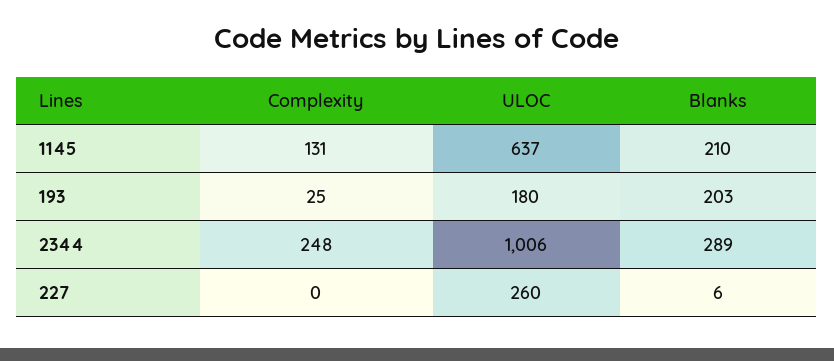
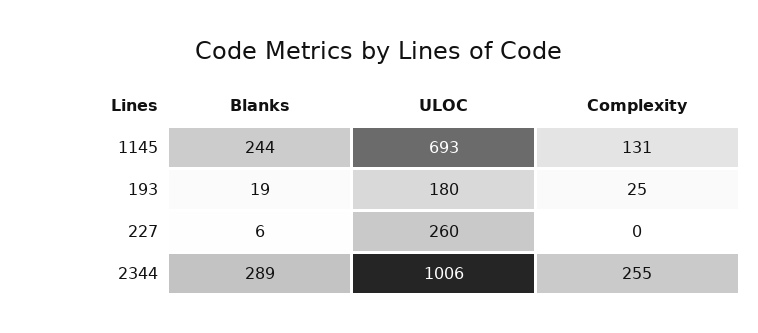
  {
    "Complexity": {
      "1145": 131,
      "193": 25,
-     "2344": 248,
+     "2344": 255,
      "227": 0
    },
    "ULOC": {
-     "1145": 637,
+     "1145": 693,
      "193": 180,
      "2344": 1006,
      "227": 260
    },
    "Blanks": {
-     "1145": 210,
+     "1145": 244,
-     "193": 203,
+     "193": 19,
      "2344": 289,
      "227": 6
    }
  }

